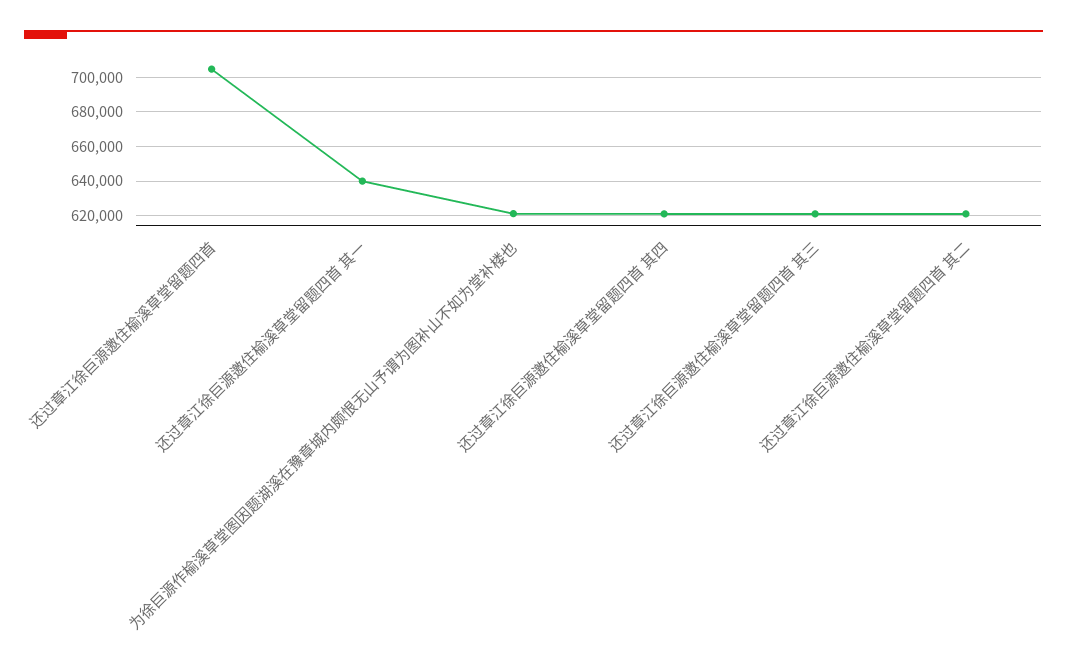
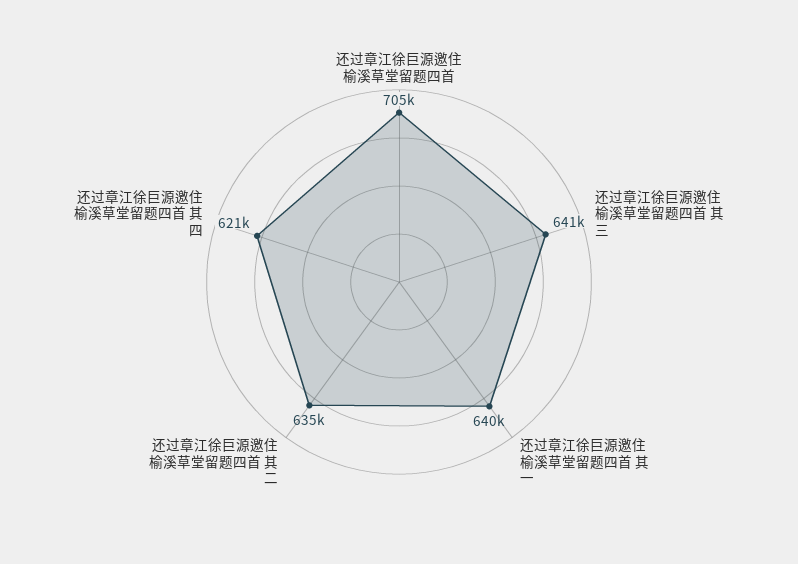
  {
    "还过章江徐巨源邀住榆溪草堂留题四首": 705000,
    "还过章江徐巨源邀住榆溪草堂留题四首 其一": 640000,
-   "为徐巨源作榆溪草堂图因题湖溪在豫章城内颇恨无山予谓为图补山不如为堂补楼也": 620000,
    "还过章江徐巨源邀住榆溪草堂留题四首 其四": 621000,
-   "还过章江徐巨源邀住榆溪草堂留题四首 其三": 620000,
+   "还过章江徐巨源邀住榆溪草堂留题四首 其三": 641000,
-   "还过章江徐巨源邀住榆溪草堂留题四首 其二": 620000
+   "还过章江徐巨源邀住榆溪草堂留题四首 其二": 635000
  }

